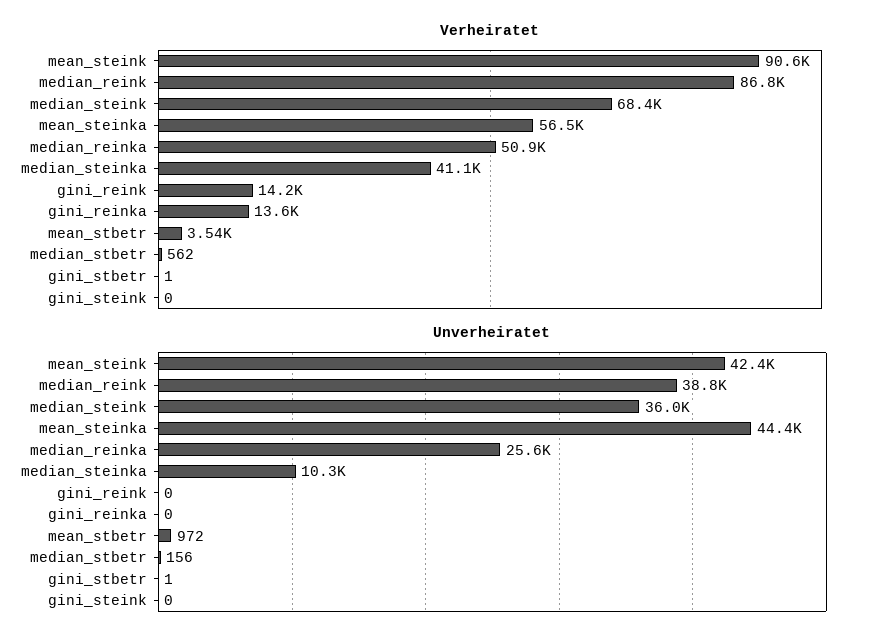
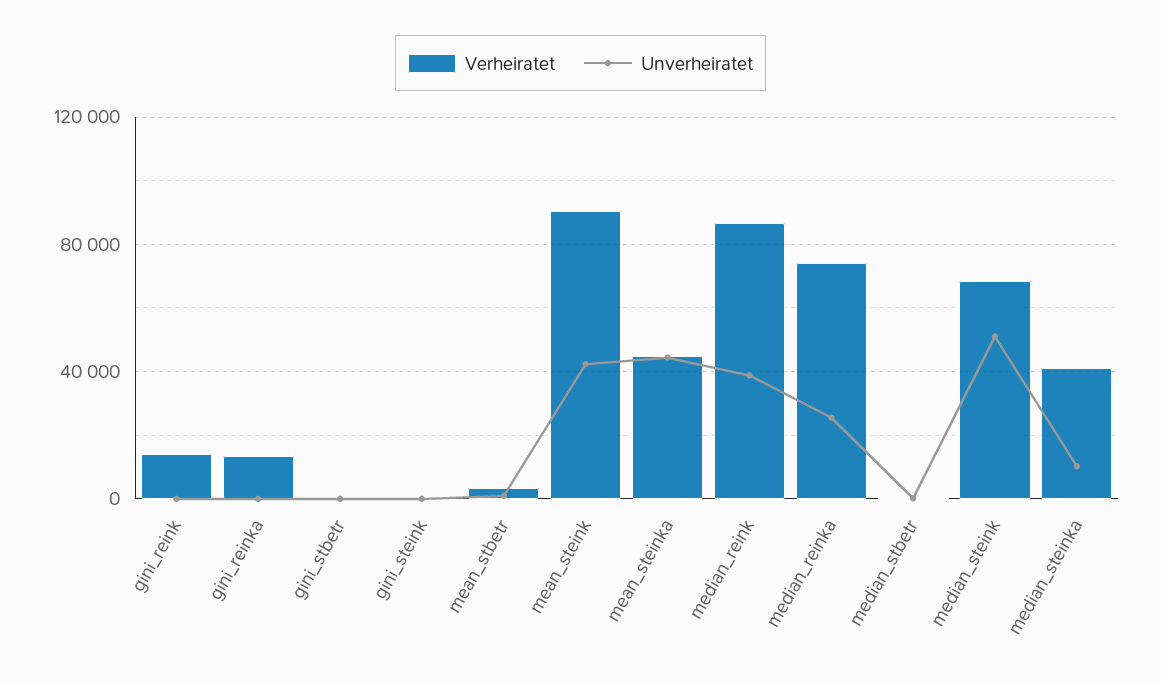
  {
    "Verheiratet": {
      "mean_steink": 90600,
      "median_reink": 86800,
      "median_steink": 68400,
-     "mean_steinka": 56500,
+     "mean_steinka": 45000,
-     "median_reinka": 50900,
+     "median_reinka": 75000,
      "median_steinka": 41100,
      "gini_reink": 14200,
      "gini_reinka": 13600,
      "mean_stbetr": 3540,
      "median_stbetr": 562,
      "gini_stbetr": 1,
      "gini_steink": 0
    },
    "Unverheiratet": {
      "mean_steink": 42400,
      "median_reink": 38800,
-     "median_steink": 36000,
+     "median_steink": 50000,
      "mean_steinka": 44400,
      "median_reinka": 25600,
      "median_steinka": 10300,
      "gini_reink": 0,
      "gini_reinka": 0,
      "mean_stbetr": 972,
      "median_stbetr": 156,
      "gini_stbetr": 1,
      "gini_steink": 0
    }
  }

